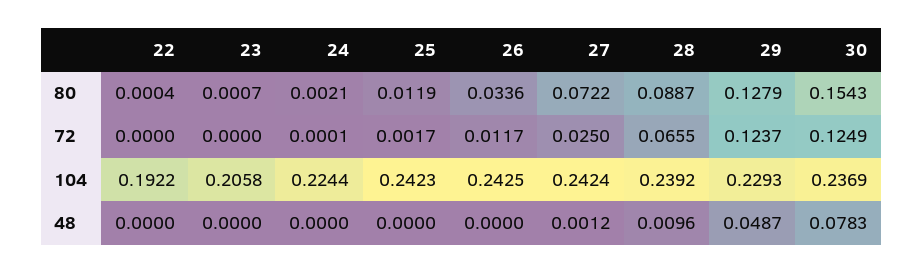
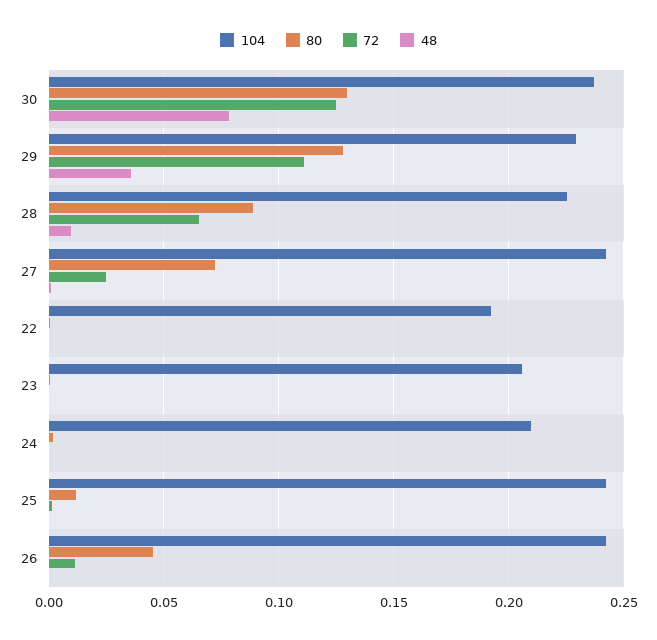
  {
    "80": {
      "22": 0.0004,
      "23": 0.0007,
      "24": 0.0021,
      "25": 0.0119,
-     "26": 0.0336,
+     "26": 0.045,
      "27": 0.0722,
      "28": 0.0887,
      "29": 0.1279,
-     "30": 0.1543
+     "30": 0.13
    },
    "72": {
      "22": 0,
      "23": 0,
      "24": 0.0001,
      "25": 0.0017,
      "26": 0.0117,
      "27": 0.025,
      "28": 0.0655,
-     "29": 0.1237,
+     "29": 0.11,
      "30": 0.1249
    },
    "104": {
      "22": 0.1922,
      "23": 0.2058,
-     "24": 0.2244,
+     "24": 0.21,
      "25": 0.2423,
      "26": 0.2425,
      "27": 0.2424,
-     "28": 0.2392,
+     "28": 0.225,
      "29": 0.2293,
      "30": 0.2369
    },
    "48": {
      "22": 0,
      "23": 0,
      "24": 0,
      "25": 0,
      "26": 0,
      "27": 0.0012,
      "28": 0.0096,
-     "29": 0.0487,
+     "29": 0.035,
      "30": 0.0783
    }
  }

